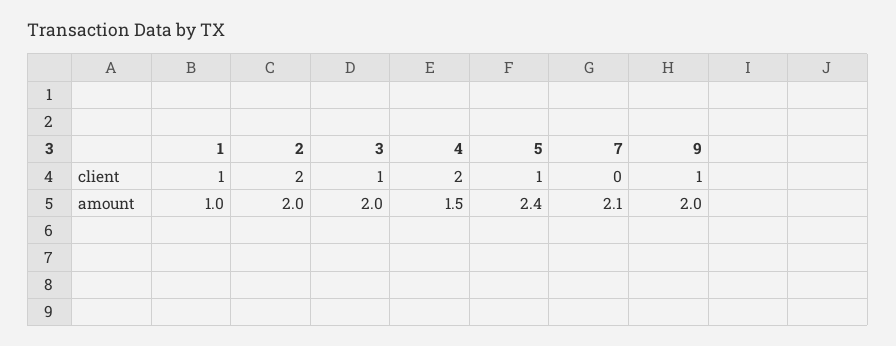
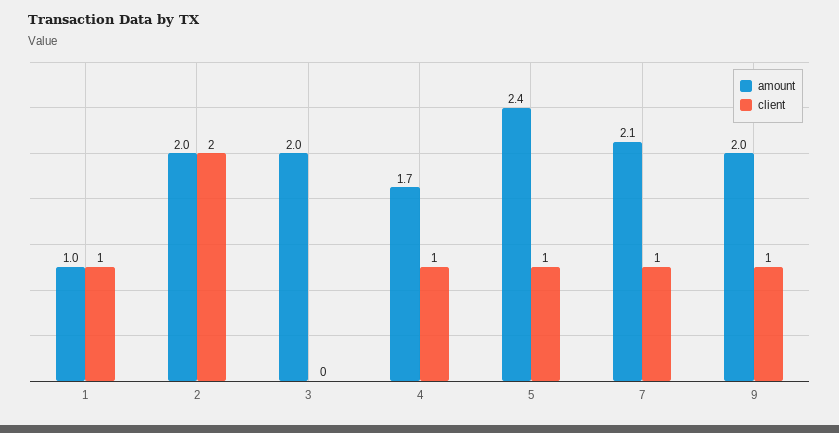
  {
    "client": {
      "1": 1,
      "2": 2,
-     "3": 1,
+     "3": 0,
-     "4": 2,
+     "4": 1,
      "5": 1,
-     "7": 0,
+     "7": 1,
      "9": 1
    },
    "amount": {
      "1": 1,
      "2": 2,
      "3": 2,
-     "4": 1.5,
+     "4": 1.7,
      "5": 2.4,
      "7": 2.1,
      "9": 2
    }
  }

